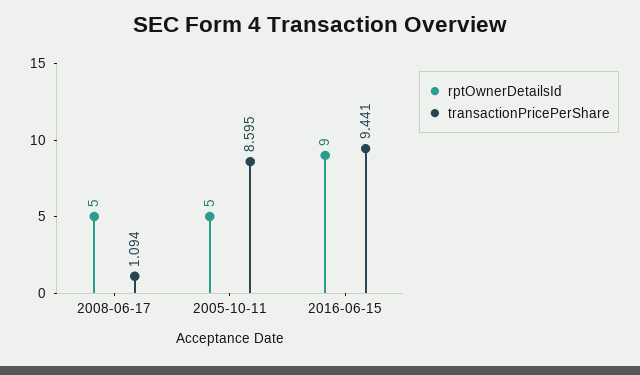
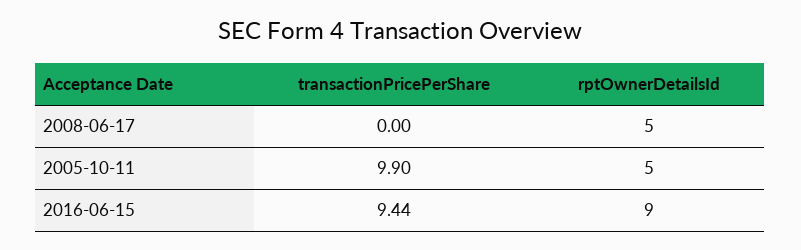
  {
    "rptOwnerDetailsId": {
      "2008-06-17": 5,
      "2005-10-11": 5,
      "2016-06-15": 9
    },
    "transactionPricePerShare": {
-     "2008-06-17": 1.094,
+     "2008-06-17": 0,
-     "2005-10-11": 8.595,
+     "2005-10-11": 9.9,
      "2016-06-15": 9.441
    }
  }

